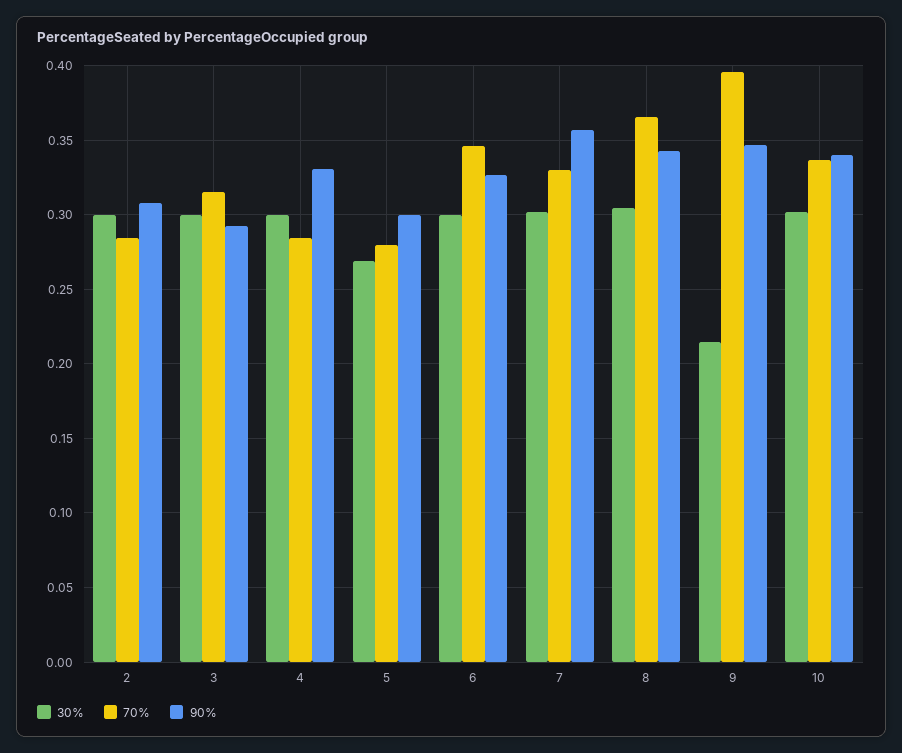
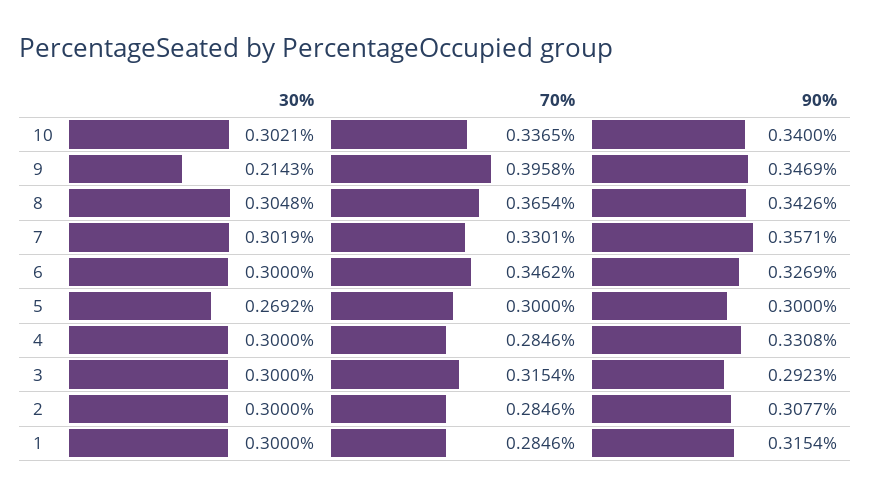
  {
    "30%": {
      "2": 0.3,
      "3": 0.3,
      "4": 0.3,
      "5": 0.2692,
      "6": 0.3,
      "7": 0.3019,
      "8": 0.3048,
      "9": 0.2143,
-     "10": 0.3021
+     "10": 0.3021,
+     "1": 0.3
    },
    "70%": {
      "2": 0.2846,
      "3": 0.3154,
      "4": 0.2846,
-     "5": 0.28,
+     "5": 0.3,
      "6": 0.3462,
      "7": 0.3301,
      "8": 0.3654,
      "9": 0.3958,
-     "10": 0.3365
+     "10": 0.3365,
+     "1": 0.2846
    },
    "90%": {
      "2": 0.3077,
      "3": 0.2923,
      "4": 0.3308,
      "5": 0.3,
      "6": 0.3269,
      "7": 0.3571,
      "8": 0.3426,
      "9": 0.3469,
-     "10": 0.34
+     "10": 0.34,
+     "1": 0.3154
    }
  }

